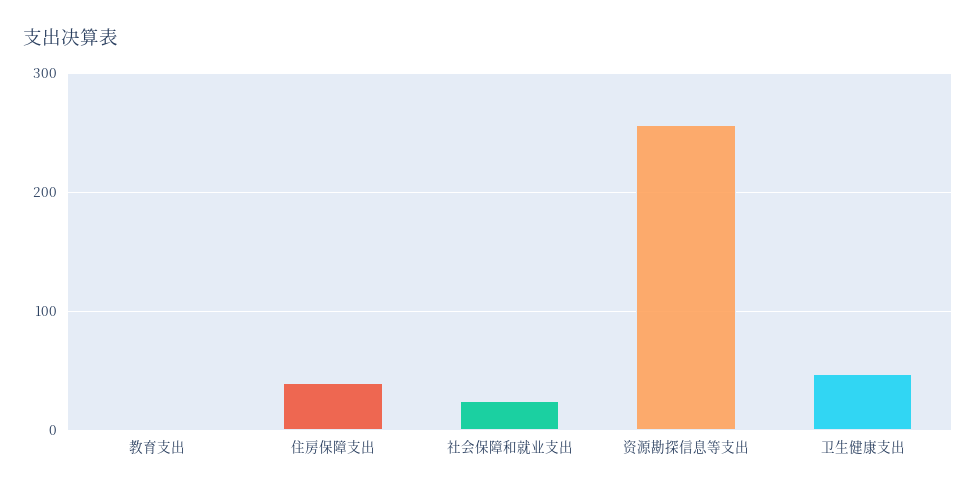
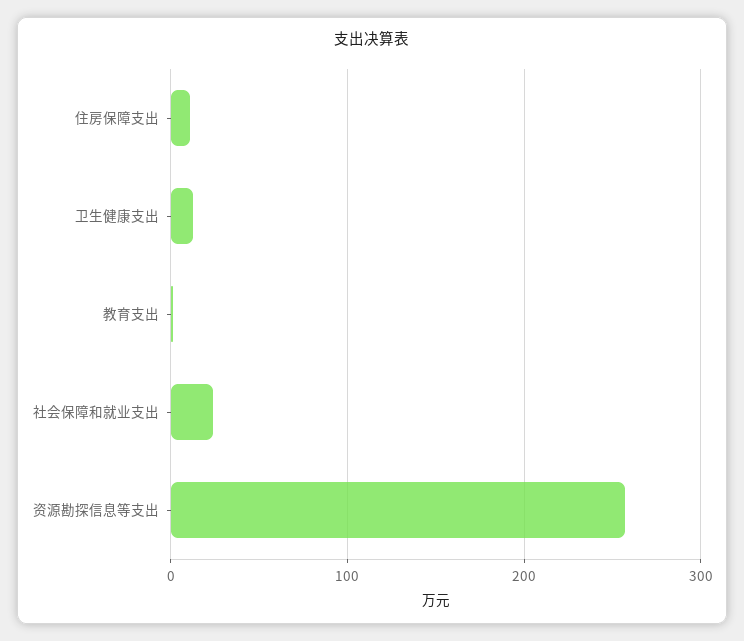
  {
    "教育支出": 0,
-   "住房保障支出": 40,
+   "住房保障支出": 10,
    "社会保障和就业支出": 20,
    "资源勘探信息等支出": 260,
-   "卫生健康支出": 50
+   "卫生健康支出": 10
  }

